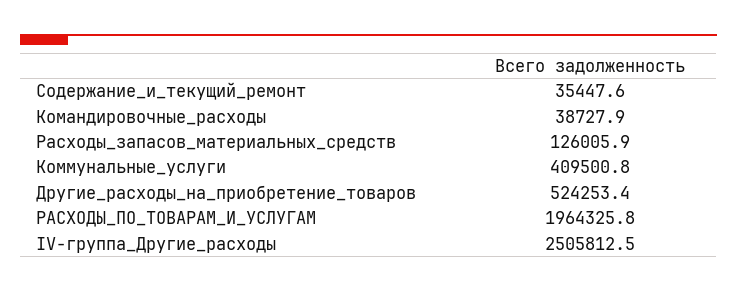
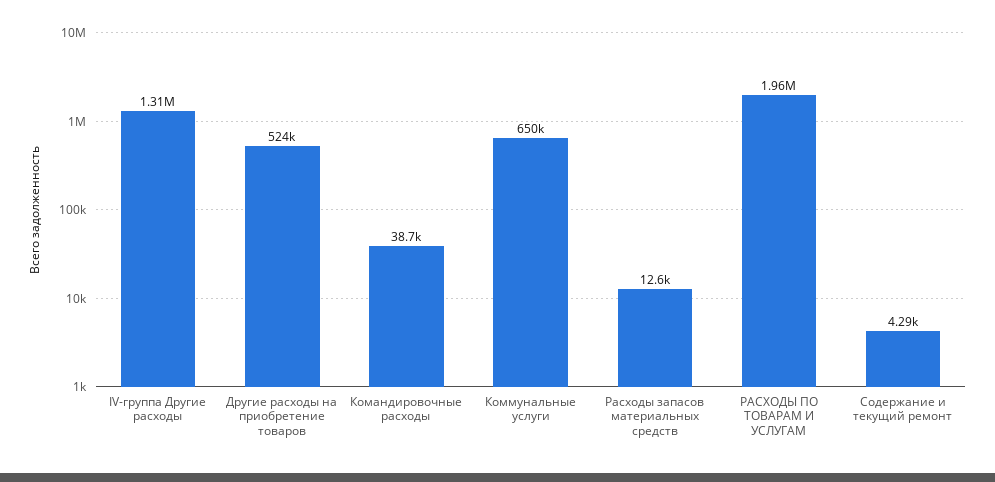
  {
-   "Содержание_и_текущий_ремонт": 35447.6,
+   "Содержание_и_текущий_ремонт": 4290,
    "Командировочные_расходы": 38727.9,
-   "Расходы_запасов_материальных_средств": 126005.9,
+   "Расходы_запасов_материальных_средств": 12600,
-   "Коммунальные_услуги": 409500.8,
+   "Коммунальные_услуги": 650000,
    "Другие_расходы_на_приобретение_товаров": 524253.4,
    "РАСХОДЫ_ПО_ТОВАРАМ_И_УСЛУГАМ": 1964325.8,
-   "IV-группа_Другие_расходы": 2505812.5
+   "IV-группа_Другие_расходы": 1310000
  }

